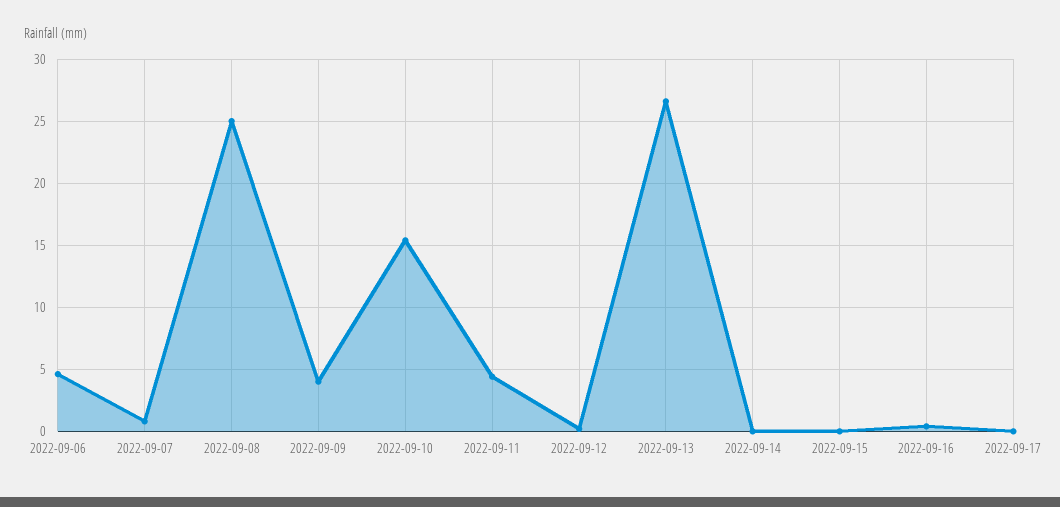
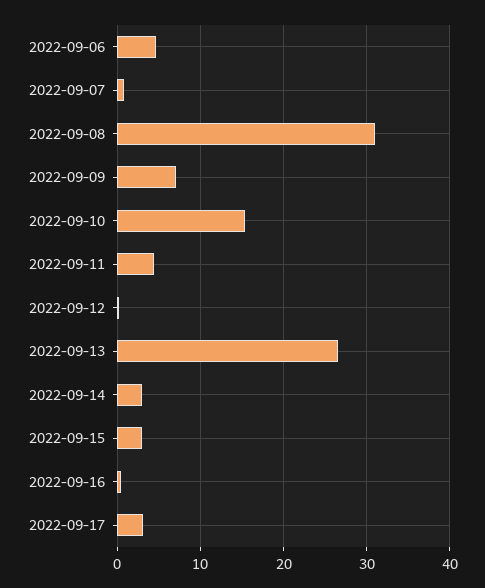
  {
    "2022-09-06": 4.5,
    "2022-09-07": 1,
-   "2022-09-08": 25,
+   "2022-09-08": 31,
-   "2022-09-09": 4,
+   "2022-09-09": 7,
    "2022-09-10": 15.5,
    "2022-09-11": 4.5,
    "2022-09-12": 0,
    "2022-09-13": 26.5,
-   "2022-09-14": 0,
+   "2022-09-14": 3,
-   "2022-09-15": 0,
+   "2022-09-15": 3,
    "2022-09-16": 0.5,
-   "2022-09-17": 0
+   "2022-09-17": 3
  }

